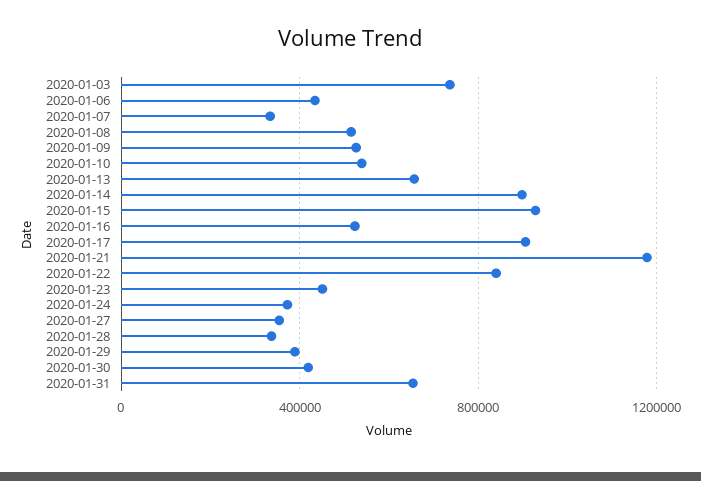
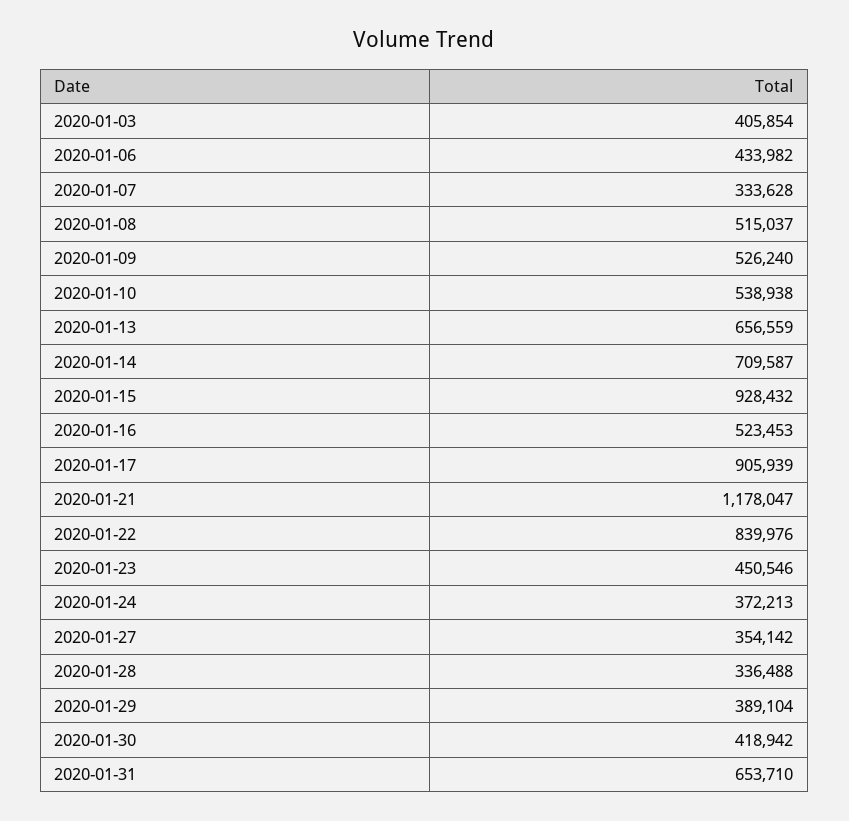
  {
-   "2020-01-03": 750000,
+   "2020-01-03": 405854,
    "2020-01-06": 433982,
    "2020-01-07": 333628,
    "2020-01-08": 515037,
    "2020-01-09": 526240,
    "2020-01-10": 538938,
    "2020-01-13": 656559,
-   "2020-01-14": 900000,
+   "2020-01-14": 709587,
    "2020-01-15": 928432,
    "2020-01-16": 523453,
    "2020-01-17": 905939,
    "2020-01-21": 1178047,
    "2020-01-22": 839976,
    "2020-01-23": 450546,
    "2020-01-24": 372213,
    "2020-01-27": 354142,
    "2020-01-28": 336488,
    "2020-01-29": 389104,
    "2020-01-30": 418942,
    "2020-01-31": 653710
  }

